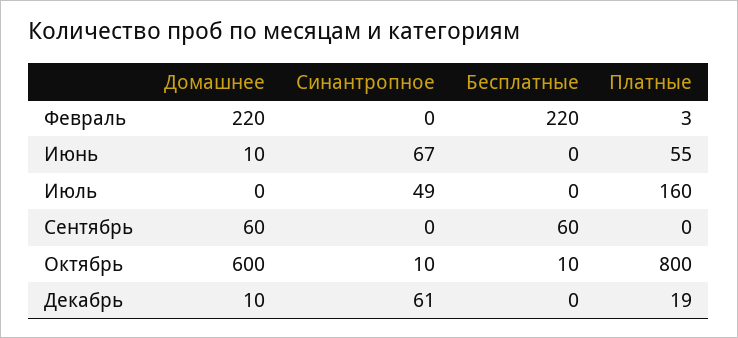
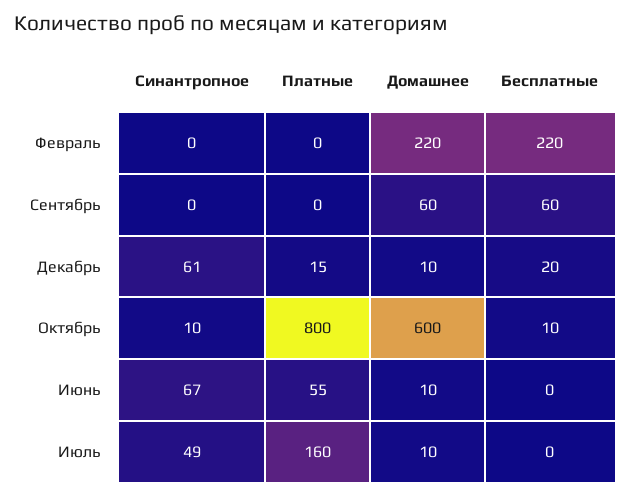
  {
    "Домашнее": {
      "Февраль": 220,
      "Июнь": 10,
-     "Июль": 0,
+     "Июль": 10,
      "Сентябрь": 60,
      "Октябрь": 600,
      "Декабрь": 10
    },
    "Синантропное": {
      "Февраль": 0,
      "Июнь": 67,
      "Июль": 49,
      "Сентябрь": 0,
      "Октябрь": 10,
      "Декабрь": 61
    },
    "Бесплатные": {
      "Февраль": 220,
      "Июнь": 0,
      "Июль": 0,
      "Сентябрь": 60,
      "Октябрь": 10,
-     "Декабрь": 0
+     "Декабрь": 20
    },
    "Платные": {
-     "Февраль": 3,
+     "Февраль": 0,
      "Июнь": 55,
      "Июль": 160,
      "Сентябрь": 0,
      "Октябрь": 800,
-     "Декабрь": 19
+     "Декабрь": 15
    }
  }

